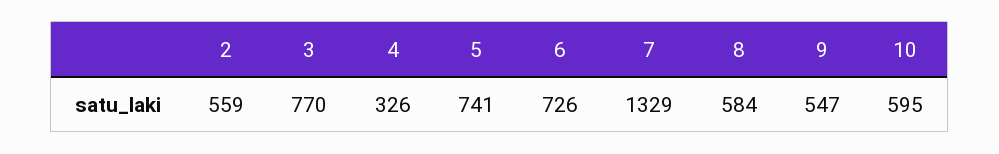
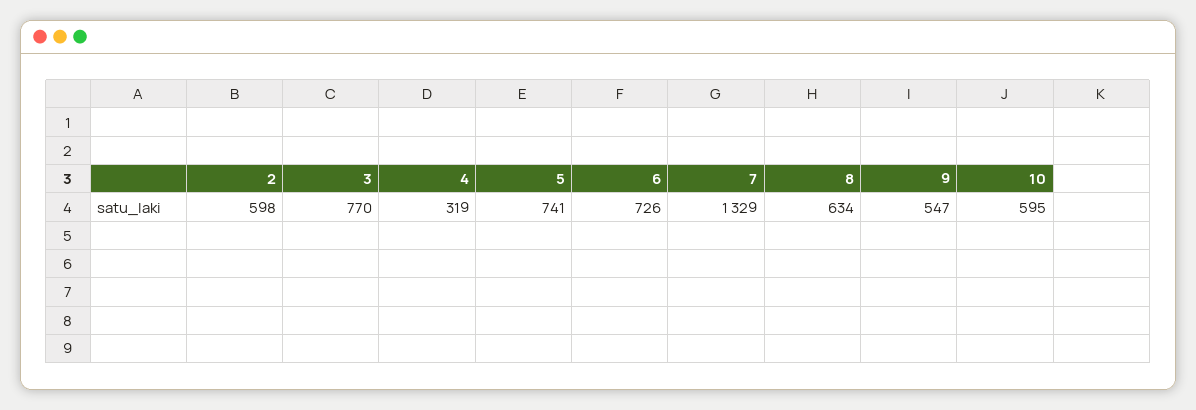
  {
-   "2": 559,
+   "2": 598,
    "3": 770,
-   "4": 326,
+   "4": 319,
    "5": 741,
    "6": 726,
    "7": 1329,
-   "8": 584,
+   "8": 634,
    "9": 547,
    "10": 595
  }

